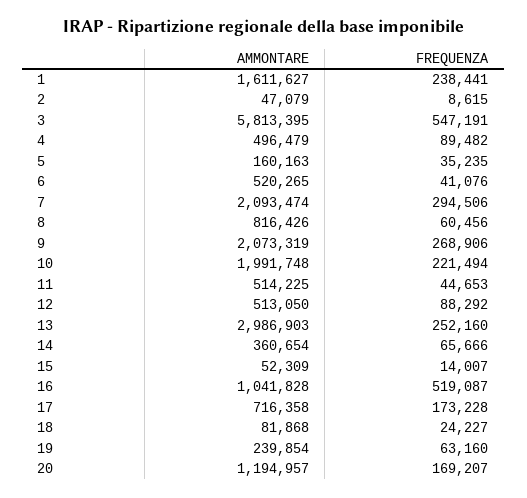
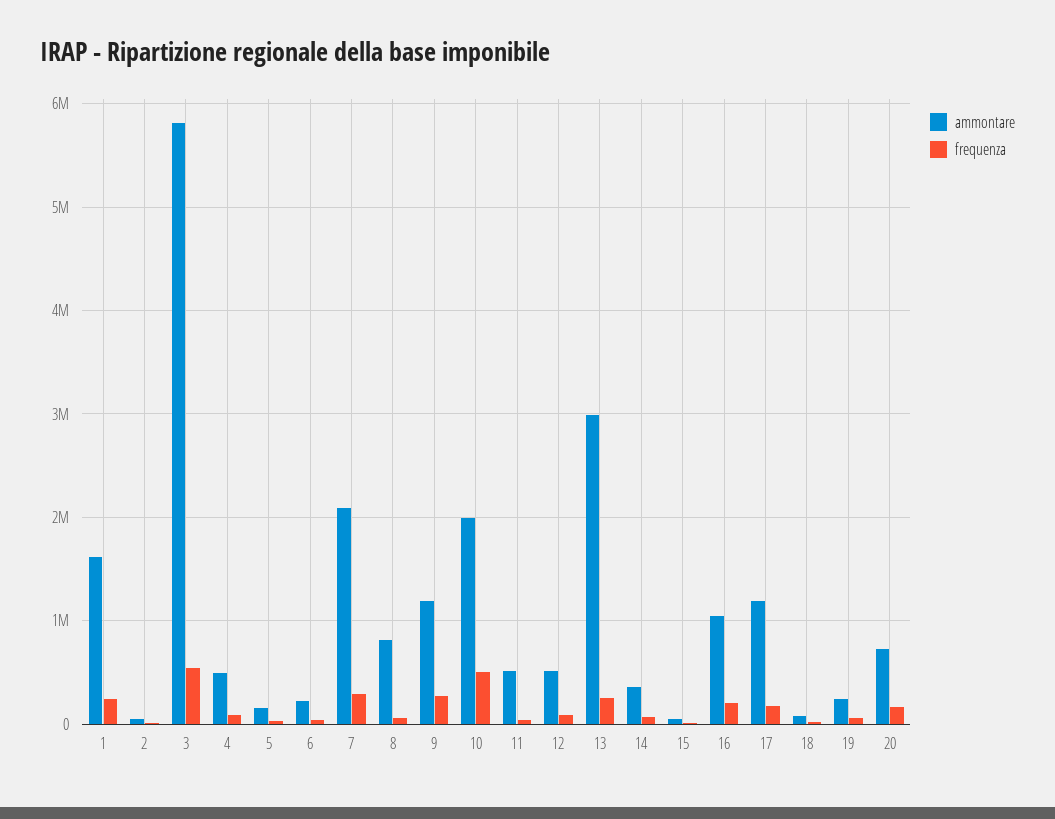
  {
    "AMMONTARE": {
      "1": 1611627,
      "2": 47079,
      "3": 5813395,
      "4": 496479,
      "5": 160163,
-     "6": 520265,
+     "6": 200000,
      "7": 2093474,
      "8": 816426,
-     "9": 2073319,
+     "9": 1200000,
      "10": 1991748,
      "11": 514225,
      "12": 513050,
      "13": 2986903,
      "14": 360654,
      "15": 52309,
      "16": 1041828,
-     "17": 716358,
+     "17": 1200000,
      "18": 81868,
      "19": 239854,
-     "20": 1194957
+     "20": 700000
    },
    "FREQUENZA": {
      "1": 238441,
      "2": 8615,
      "3": 547191,
      "4": 89482,
      "5": 35235,
      "6": 41076,
      "7": 294506,
      "8": 60456,
      "9": 268906,
-     "10": 221494,
+     "10": 500000,
      "11": 44653,
      "12": 88292,
      "13": 252160,
      "14": 65666,
      "15": 14007,
-     "16": 519087,
+     "16": 200000,
      "17": 173228,
      "18": 24227,
      "19": 63160,
      "20": 169207
    }
  }

